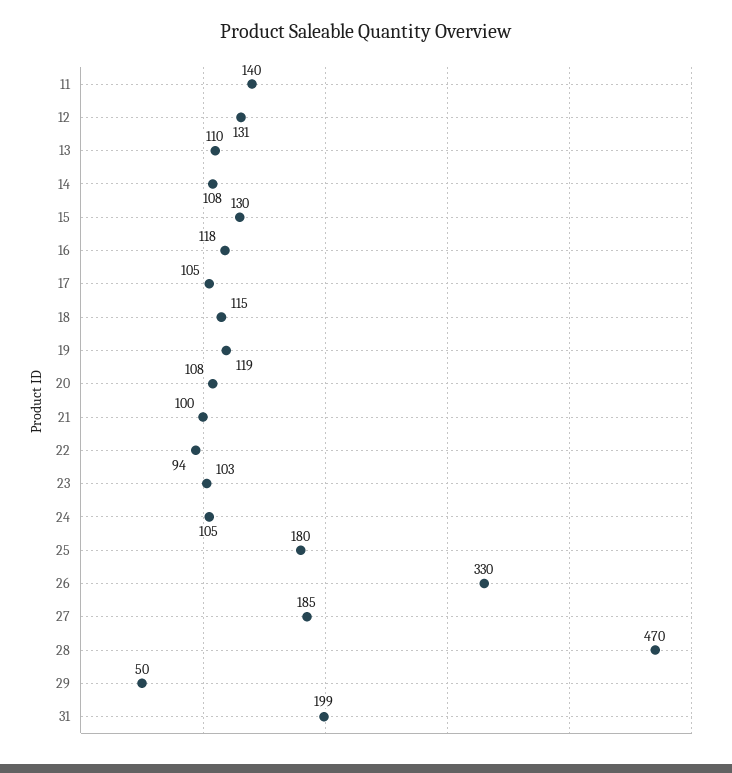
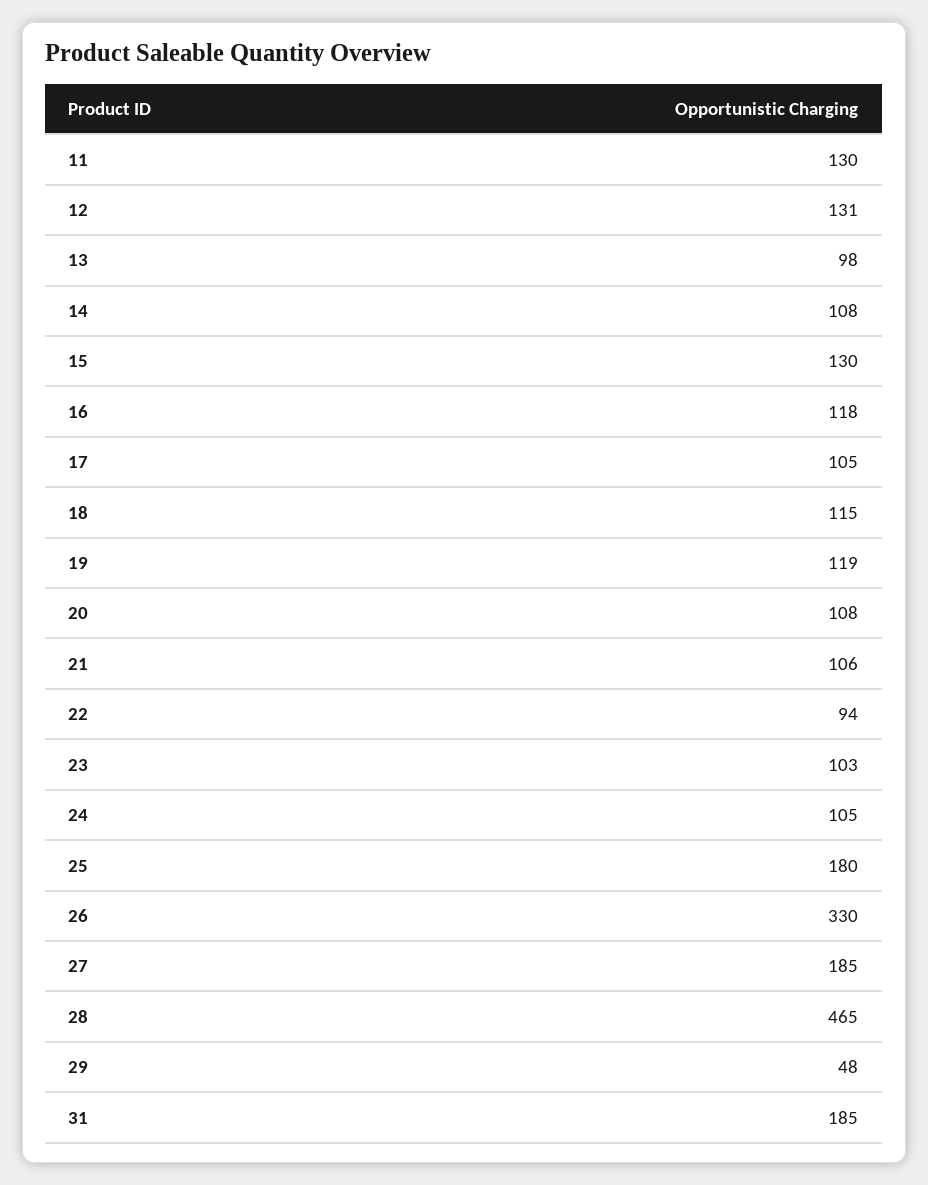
  {
-   "11": 140,
+   "11": 130,
    "12": 131,
-   "13": 110,
+   "13": 98,
    "14": 108,
    "15": 130,
    "16": 118,
    "17": 105,
    "18": 115,
    "19": 119,
    "20": 108,
-   "21": 100,
+   "21": 106,
    "22": 94,
    "23": 103,
    "24": 105,
    "25": 180,
    "26": 330,
    "27": 185,
-   "28": 470,
+   "28": 465,
-   "29": 50,
+   "29": 48,
-   "31": 199
+   "31": 185
  }

